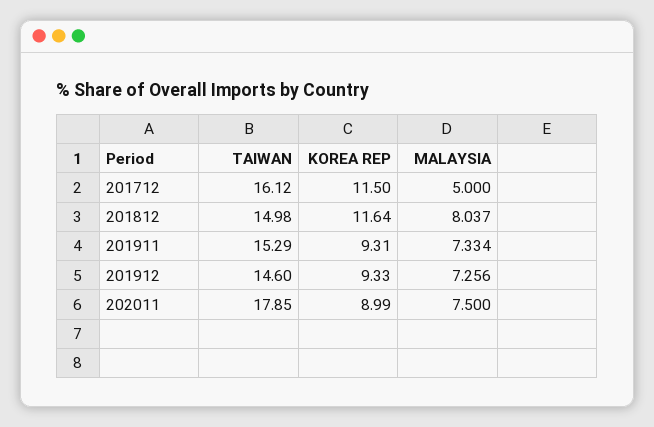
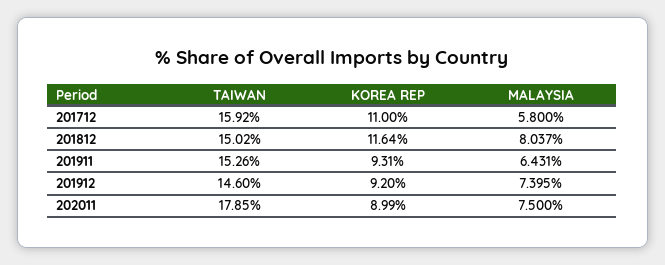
  {
    "TAIWAN": {
-     "201712": 16.12,
+     "201712": 15.92,
-     "201812": 14.98,
+     "201812": 15.02,
-     "201911": 15.29,
+     "201911": 15.26,
      "201912": 14.6,
      "202011": 17.85
    },
    "KOREA REP": {
-     "201712": 11.5,
+     "201712": 11,
      "201812": 11.64,
      "201911": 9.31,
-     "201912": 9.33,
+     "201912": 9.2,
      "202011": 8.99
    },
    "MALAYSIA": {
-     "201712": 5,
+     "201712": 5.8,
      "201812": 8.037,
-     "201911": 7.334,
+     "201911": 6.431,
-     "201912": 7.256,
+     "201912": 7.395,
      "202011": 7.5
    }
  }

